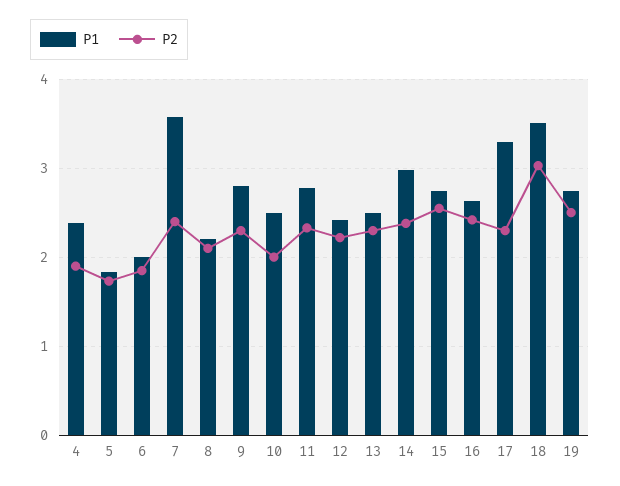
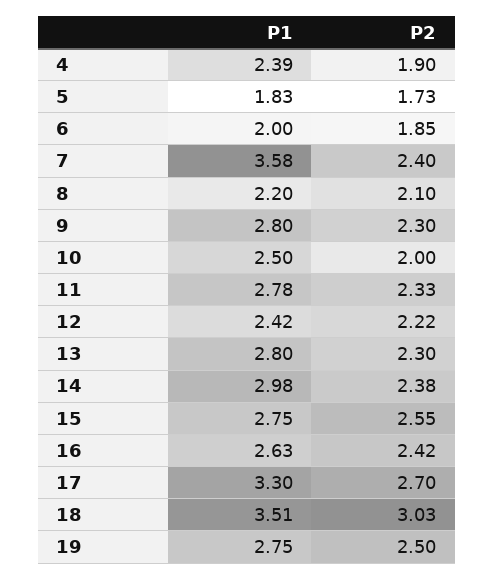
  {
    "P1": {
      "4": 2.39,
      "5": 1.83,
      "6": 2,
      "7": 3.58,
      "8": 2.2,
      "9": 2.8,
      "10": 2.5,
      "11": 2.78,
      "12": 2.42,
-     "13": 2.5,
+     "13": 2.8,
      "14": 2.98,
      "15": 2.75,
      "16": 2.63,
      "17": 3.3,
      "18": 3.51,
      "19": 2.75
    },
    "P2": {
      "4": 1.9,
      "5": 1.73,
      "6": 1.85,
      "7": 2.4,
      "8": 2.1,
      "9": 2.3,
      "10": 2,
      "11": 2.33,
      "12": 2.22,
      "13": 2.3,
      "14": 2.38,
      "15": 2.55,
      "16": 2.42,
-     "17": 2.3,
+     "17": 2.7,
      "18": 3.03,
      "19": 2.5
    }
  }

